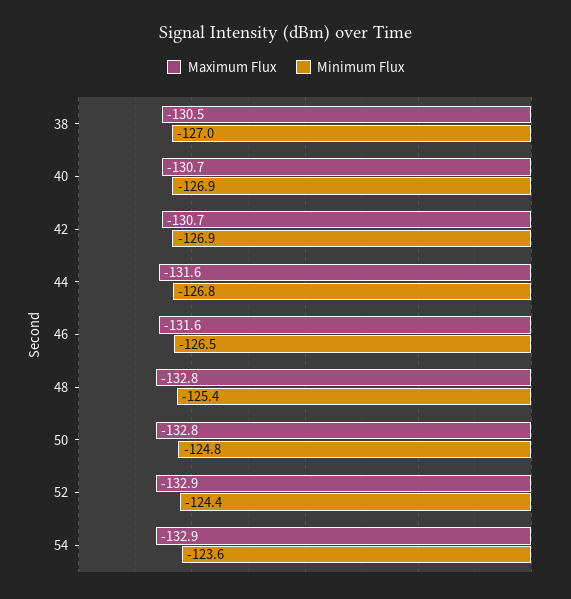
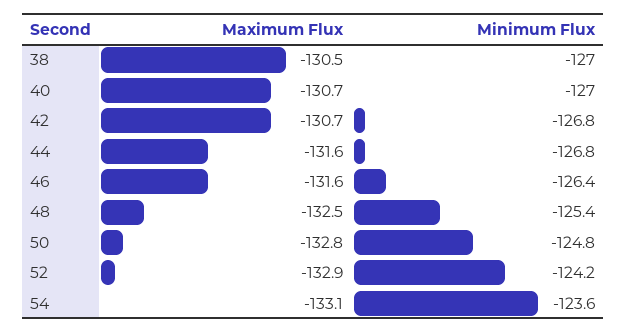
  {
    "Maximum Flux": {
      "38": -130.5,
      "40": -130.7,
      "42": -130.7,
      "44": -131.6,
      "46": -131.6,
-     "48": -132.8,
+     "48": -132.5,
      "50": -132.8,
      "52": -132.9,
-     "54": -132.9
+     "54": -133.1
    },
    "Minimum Flux": {
      "38": -127,
-     "40": -126.9,
+     "40": -127,
-     "42": -126.9,
+     "42": -126.8,
      "44": -126.8,
-     "46": -126.5,
+     "46": -126.4,
      "48": -125.4,
      "50": -124.8,
-     "52": -124.4,
+     "52": -124.2,
      "54": -123.6
    }
  }

